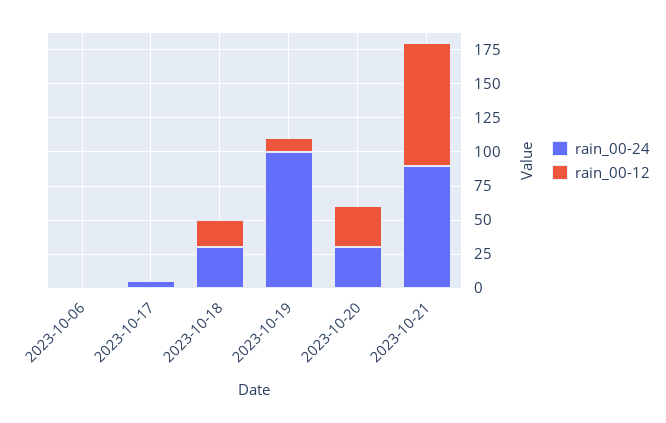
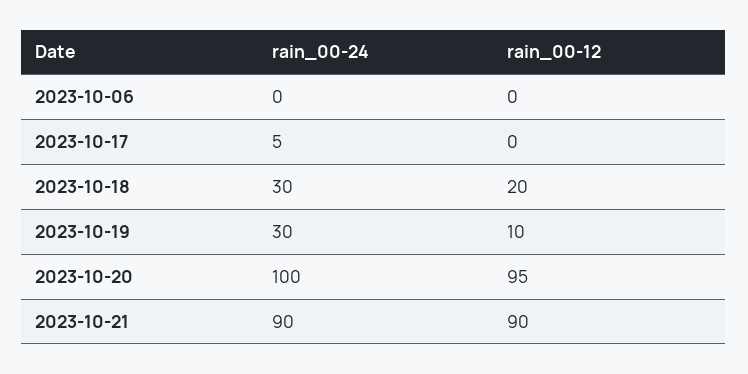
  {
    "rain_00-24": {
      "2023-10-06": 0,
      "2023-10-17": 5,
      "2023-10-18": 30,
-     "2023-10-19": 100,
+     "2023-10-19": 30,
-     "2023-10-20": 25,
+     "2023-10-20": 100,
      "2023-10-21": 90
    },
    "rain_00-12": {
      "2023-10-06": 0,
      "2023-10-17": 0,
      "2023-10-18": 20,
      "2023-10-19": 10,
-     "2023-10-20": 25,
+     "2023-10-20": 95,
      "2023-10-21": 90
    }
  }

